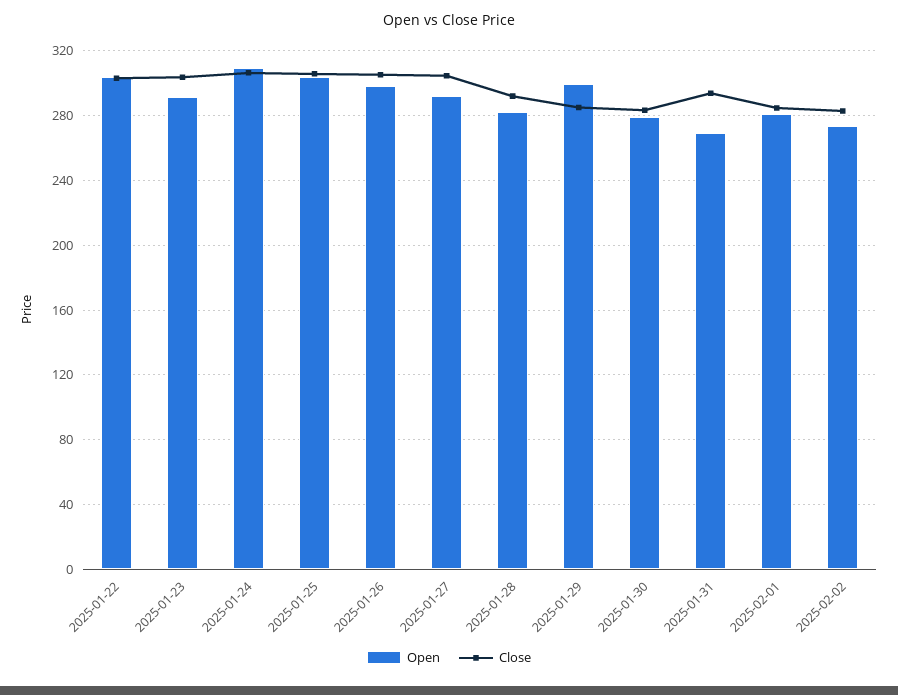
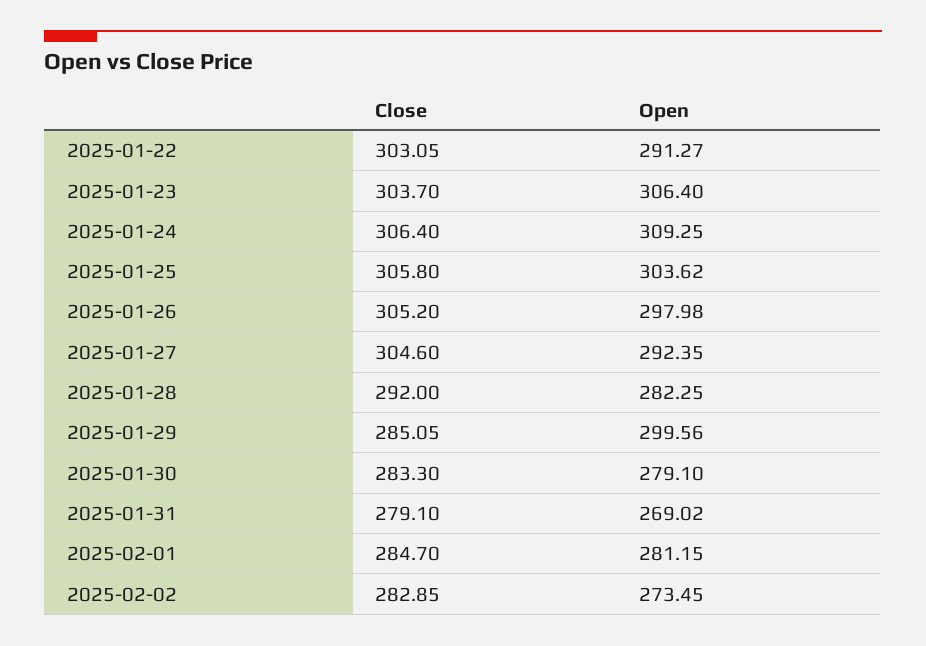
  {
    "Open": {
-     "2025-01-22": 305,
+     "2025-01-22": 291.27,
-     "2025-01-23": 290,
+     "2025-01-23": 306.4,
      "2025-01-24": 309.25,
      "2025-01-25": 303.62,
      "2025-01-26": 297.98,
      "2025-01-27": 292.35,
      "2025-01-28": 282.25,
      "2025-01-29": 299.56,
      "2025-01-30": 279.1,
      "2025-01-31": 269.02,
      "2025-02-01": 281.15,
      "2025-02-02": 273.45
    },
    "Close": {
      "2025-01-22": 303.05,
      "2025-01-23": 303.7,
      "2025-01-24": 306.4,
      "2025-01-25": 305.8,
      "2025-01-26": 305.2,
      "2025-01-27": 304.6,
      "2025-01-28": 292,
      "2025-01-29": 285.05,
      "2025-01-30": 283.3,
-     "2025-01-31": 295,
+     "2025-01-31": 279.1,
      "2025-02-01": 284.7,
      "2025-02-02": 282.85
    }
  }

